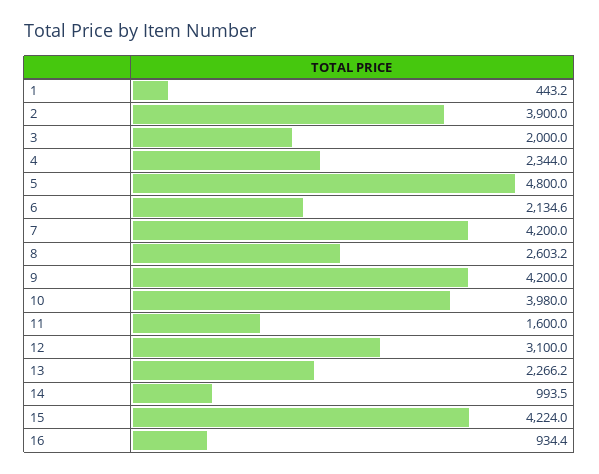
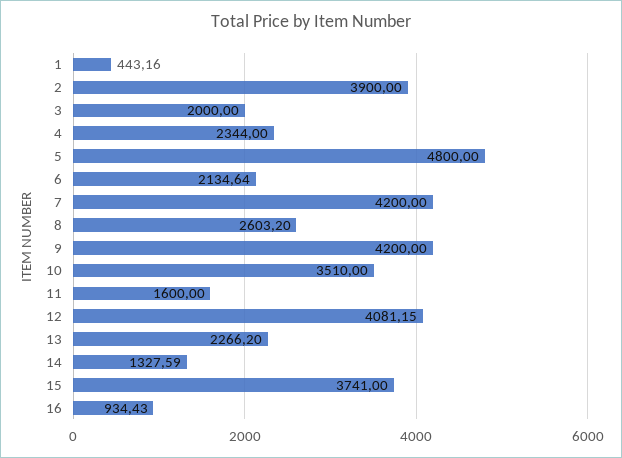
  {
    "1": 443.16,
    "2": 3900,
    "3": 2000,
    "4": 2344,
    "5": 4800,
    "6": 2134.64,
    "7": 4200,
    "8": 2603.2,
    "9": 4200,
-   "10": 3980,
+   "10": 3510,
    "11": 1600,
-   "12": 3100,
+   "12": 4081.15,
    "13": 2266.2,
-   "14": 993.5,
+   "14": 1327.59,
-   "15": 4224,
+   "15": 3741,
    "16": 934.43
  }

